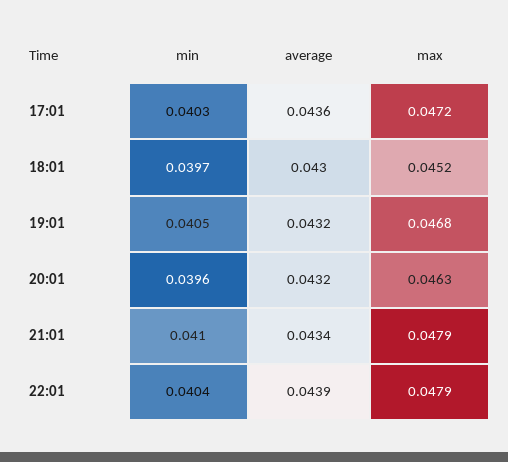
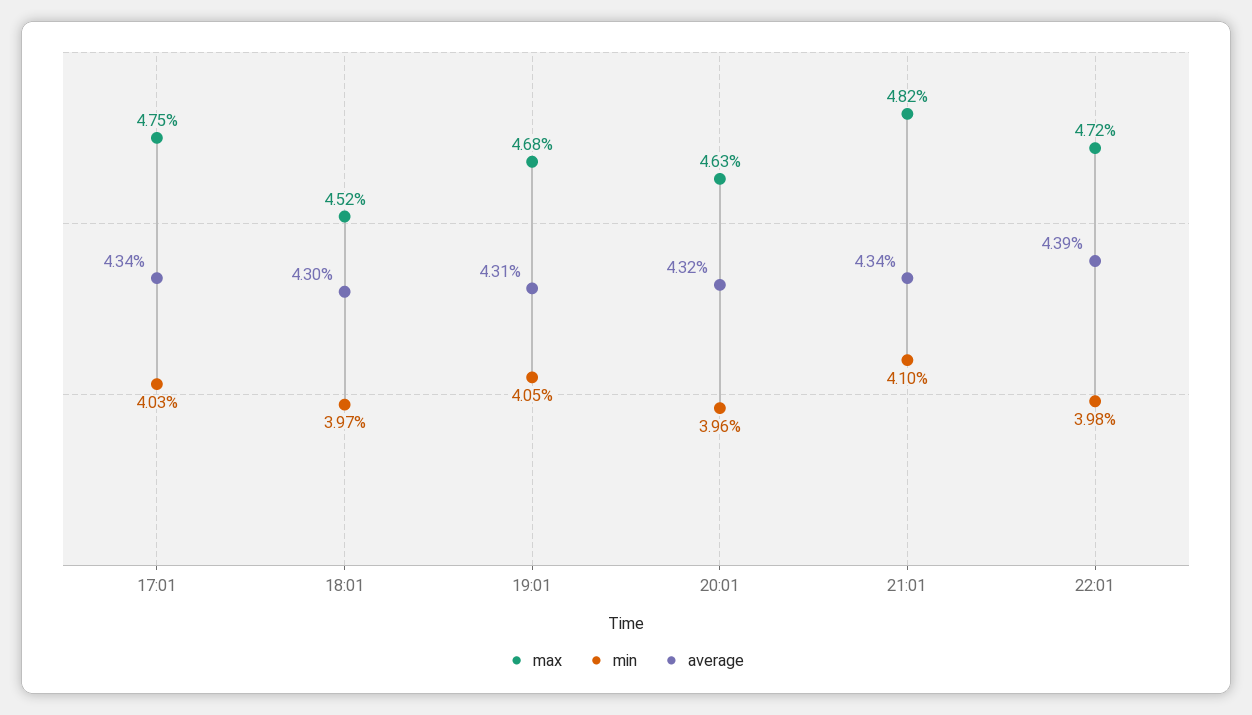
  {
    "min": {
      "17:01": 0.0403,
      "18:01": 0.0397,
      "19:01": 0.0405,
      "20:01": 0.0396,
      "21:01": 0.041,
-     "22:01": 0.0404
+     "22:01": 0.0398
    },
    "average": {
-     "17:01": 0.0436,
+     "17:01": 0.0434,
      "18:01": 0.043,
-     "19:01": 0.0432,
+     "19:01": 0.0431,
      "20:01": 0.0432,
      "21:01": 0.0434,
      "22:01": 0.0439
    },
    "max": {
-     "17:01": 0.0472,
+     "17:01": 0.0475,
      "18:01": 0.0452,
      "19:01": 0.0468,
      "20:01": 0.0463,
-     "21:01": 0.0479,
+     "21:01": 0.0482,
-     "22:01": 0.0479
+     "22:01": 0.0472
    }
  }

